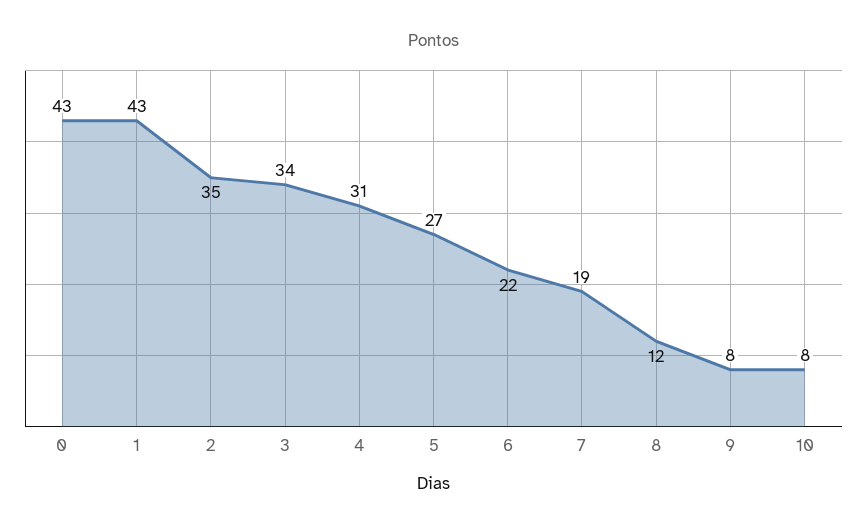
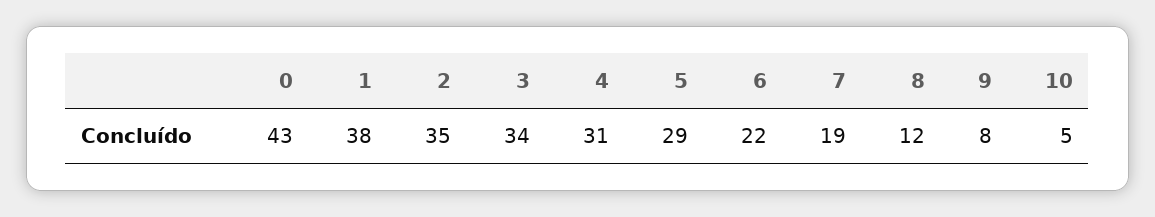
  {
    "0": 43,
-   "1": 43,
+   "1": 38,
    "2": 35,
    "3": 34,
    "4": 31,
-   "5": 27,
+   "5": 29,
    "6": 22,
    "7": 19,
    "8": 12,
    "9": 8,
-   "10": 8
+   "10": 5
  }

